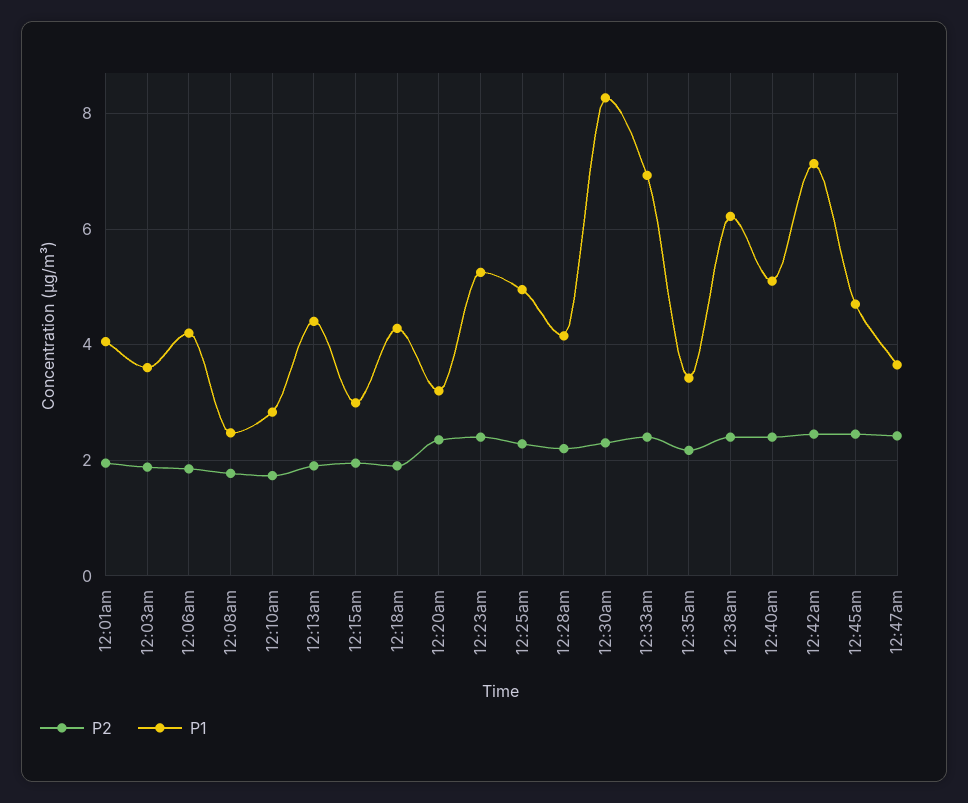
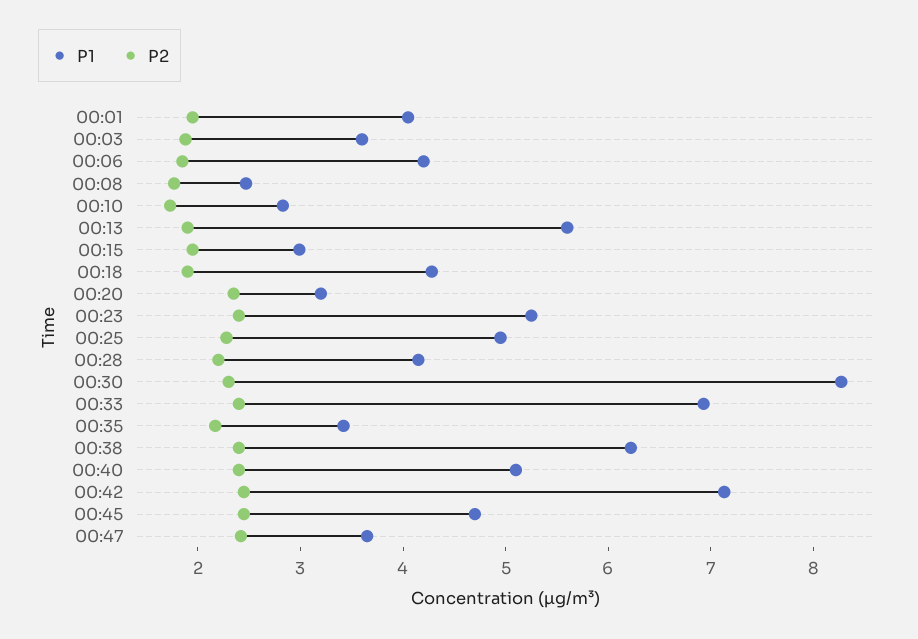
  {
    "P2": {
      "12:01am": 2,
      "12:03am": 1.8,
      "12:06am": 1.8,
      "12:08am": 1.8,
      "12:10am": 1.8,
      "12:13am": 2,
      "12:15am": 2,
      "12:18am": 2,
      "12:20am": 2.4,
      "12:23am": 2.4,
      "12:25am": 2.2,
      "12:28am": 2.2,
      "12:30am": 2.4,
      "12:33am": 2.4,
      "12:35am": 2.2,
      "12:38am": 2.4,
      "12:40am": 2.4,
      "12:42am": 2.4,
      "12:45am": 2.4,
      "12:47am": 2.4
    },
    "P1": {
      "12:01am": 4,
      "12:03am": 3.6,
      "12:06am": 4.2,
      "12:08am": 2.4,
      "12:10am": 2.8,
-     "12:13am": 4.4,
+     "12:13am": 5.6,
      "12:15am": 3,
      "12:18am": 4.2,
      "12:20am": 3.2,
      "12:23am": 5.2,
      "12:25am": 5,
      "12:28am": 4.2,
      "12:30am": 8.2,
      "12:33am": 7,
      "12:35am": 3.4,
      "12:38am": 6.2,
      "12:40am": 5.2,
      "12:42am": 7.2,
      "12:45am": 4.8,
      "12:47am": 3.6
    }
  }

